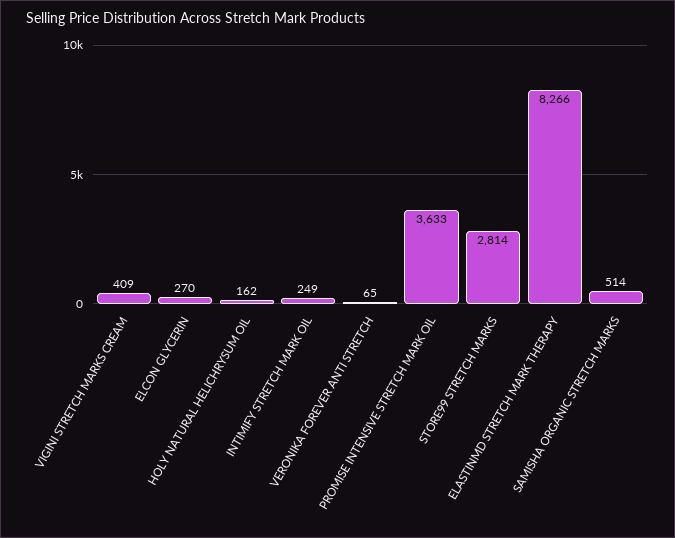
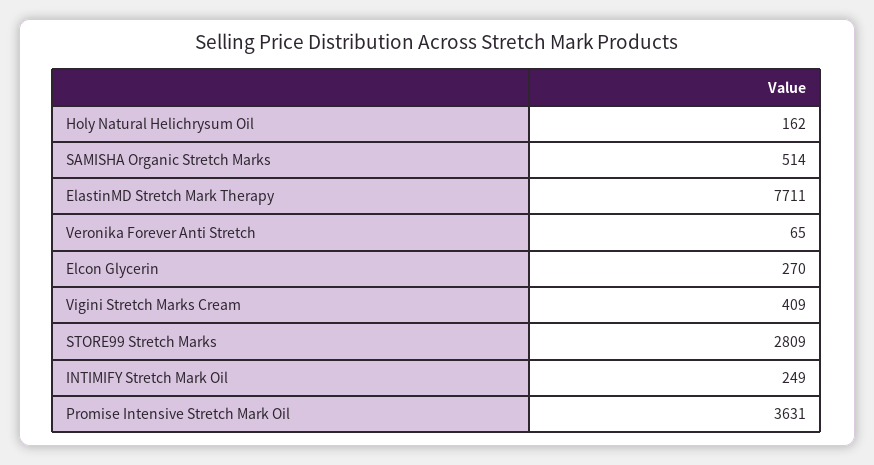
  {
    "VIGINI STRETCH MARKS CREAM": 409,
    "ELCON GLYCERIN": 270,
    "HOLY NATURAL HELICHRYSUM OIL": 162,
    "INTIMIFY STRETCH MARK OIL": 249,
    "VERONIKA FOREVER ANTI STRETCH": 65,
-   "PROMISE INTENSIVE STRETCH MARK OIL": 3633,
+   "PROMISE INTENSIVE STRETCH MARK OIL": 3631,
-   "STORE99 STRETCH MARKS": 2814,
+   "STORE99 STRETCH MARKS": 2809,
-   "ELASTINMD STRETCH MARK THERAPY": 8266,
+   "ELASTINMD STRETCH MARK THERAPY": 7711,
    "SAMISHA ORGANIC STRETCH MARKS": 514
  }

